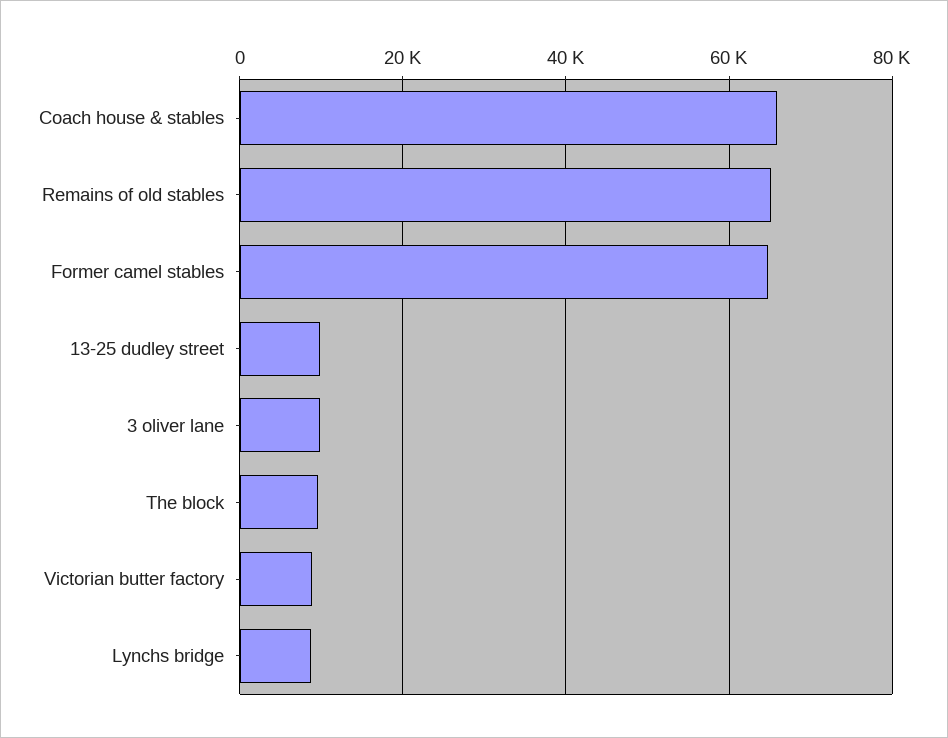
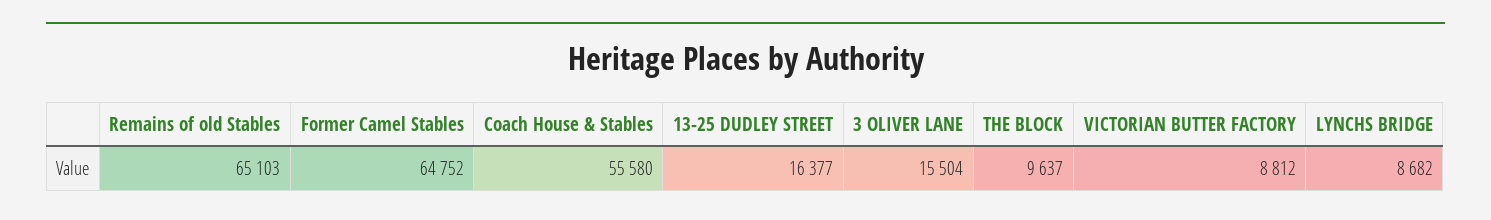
  {
-   "Coach house & stables": 66000,
+   "Coach house & stables": 55580,
    "Remains of old stables": 65103,
    "Former camel stables": 64752,
-   "13-25 dudley street": 10000,
+   "13-25 dudley street": 16377,
-   "3 oliver lane": 10000,
+   "3 oliver lane": 15504,
    "The block": 9637,
    "Victorian butter factory": 8812,
    "Lynchs bridge": 8682
  }

